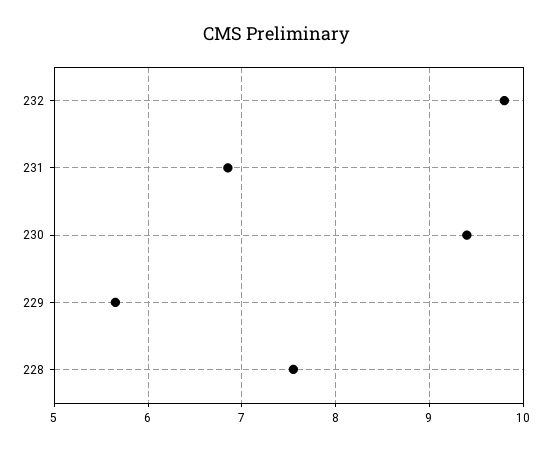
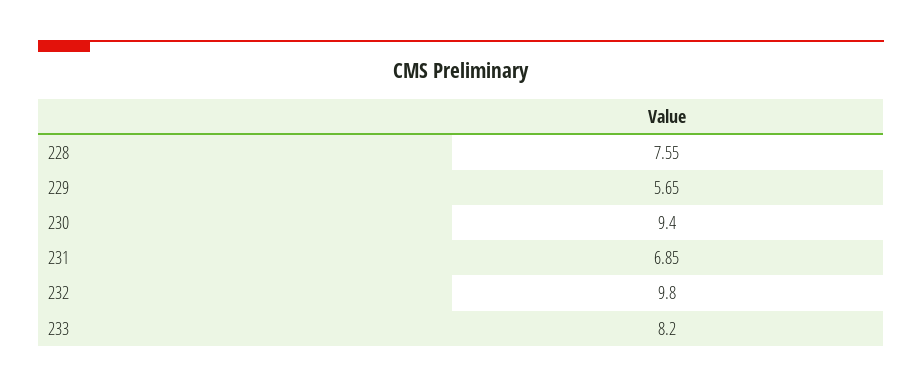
  {
    "232": 9.8,
    "231": 6.85,
    "230": 9.4,
    "229": 5.65,
-   "228": 7.55
+   "228": 7.55,
+   "233": 8.2
  }

